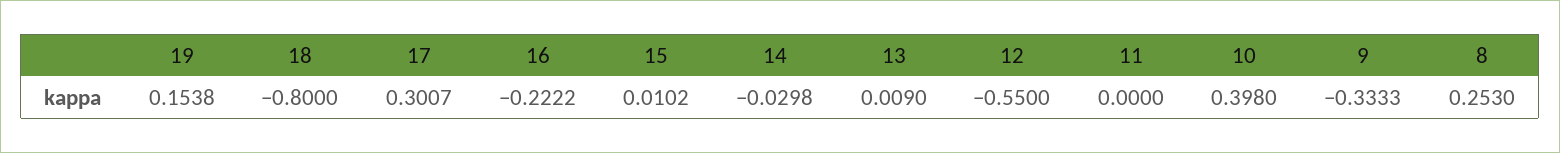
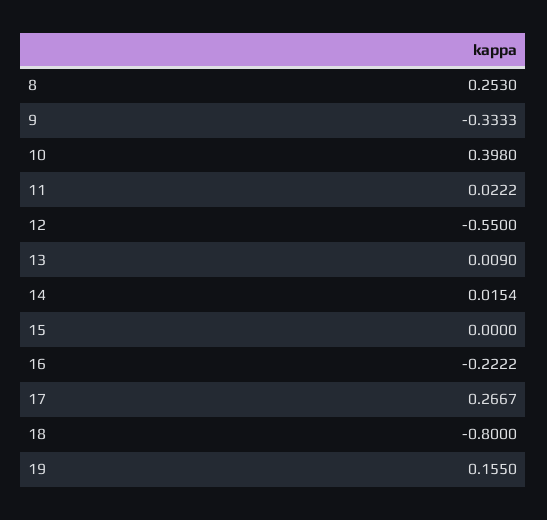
  {
-   "19": 0.1538,
+   "19": 0.155,
    "18": -0.8,
-   "17": 0.3007,
+   "17": 0.2667,
    "16": -0.2222,
-   "15": 0.0102,
+   "15": 0,
-   "14": -0.0298,
+   "14": 0.0154,
    "13": 0.009,
    "12": -0.55,
-   "11": 0,
+   "11": 0.0222,
    "10": 0.398,
    "9": -0.3333,
    "8": 0.253
  }

